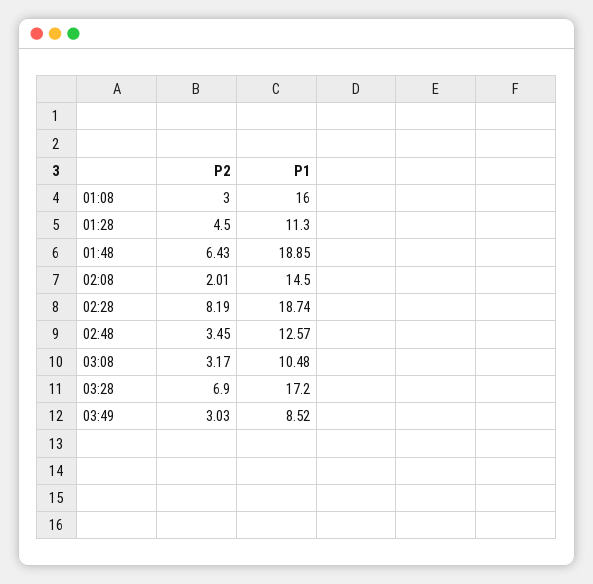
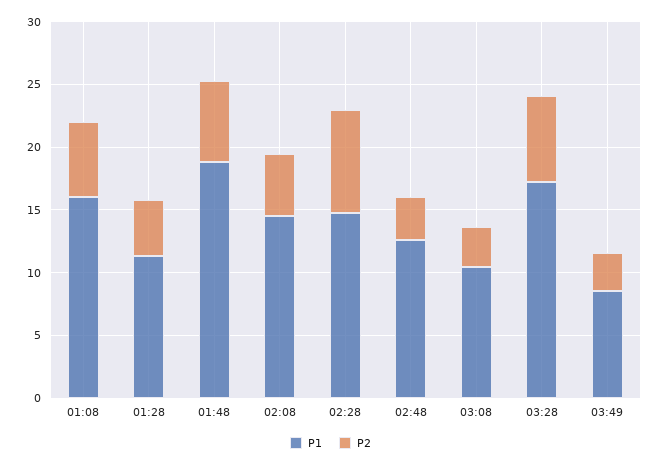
  {
    "P2": {
-     "01:08": 3,
+     "01:08": 6,
      "01:28": 4.5,
      "01:48": 6.43,
-     "02:08": 2.01,
+     "02:08": 5,
      "02:28": 8.19,
      "02:48": 3.45,
      "03:08": 3.17,
      "03:28": 6.9,
      "03:49": 3.03
    },
    "P1": {
      "01:08": 16,
      "01:28": 11.3,
      "01:48": 18.85,
      "02:08": 14.5,
-     "02:28": 18.74,
+     "02:28": 15,
      "02:48": 12.57,
      "03:08": 10.48,
      "03:28": 17.2,
      "03:49": 8.52
    }
  }

